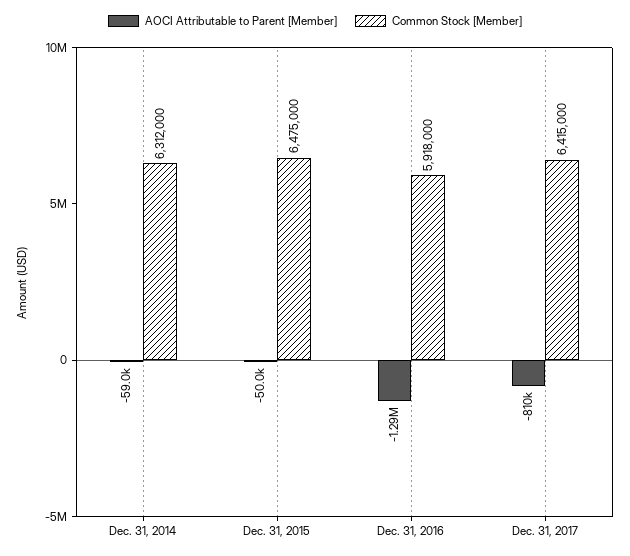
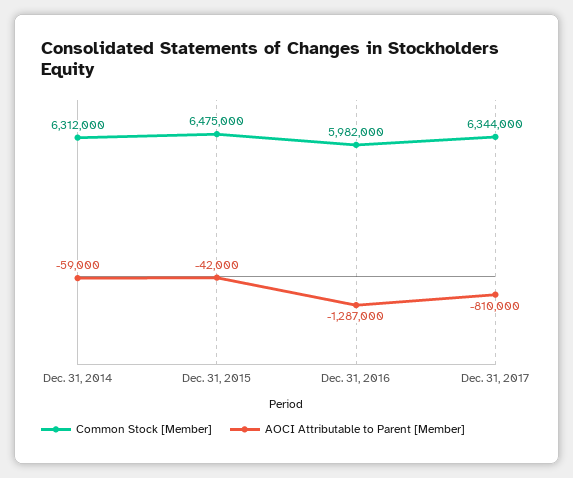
  {
    "AOCI Attributable to Parent [Member]": {
      "Dec. 31, 2014": -59000,
-     "Dec. 31, 2015": -50000,
+     "Dec. 31, 2015": -42000,
      "Dec. 31, 2016": -1287000,
      "Dec. 31, 2017": -810000
    },
    "Common Stock [Member]": {
      "Dec. 31, 2014": 6312000,
      "Dec. 31, 2015": 6475000,
-     "Dec. 31, 2016": 5918000,
+     "Dec. 31, 2016": 5982000,
-     "Dec. 31, 2017": 6415000
+     "Dec. 31, 2017": 6344000
    }
  }

